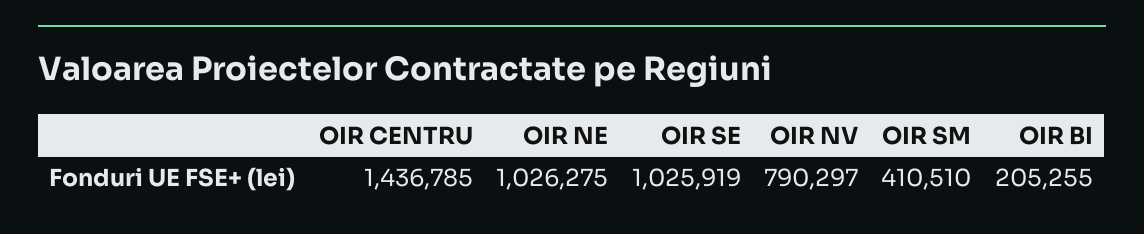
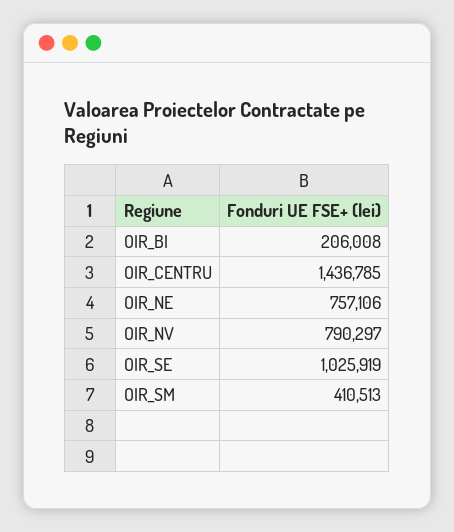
  {
    "OIR CENTRU": 1436785,
-   "OIR NE": 1026275,
+   "OIR NE": 757106,
    "OIR SE": 1025919,
    "OIR NV": 790297,
-   "OIR SM": 410510,
+   "OIR SM": 410513,
-   "OIR BI": 205255
+   "OIR BI": 206008
  }

